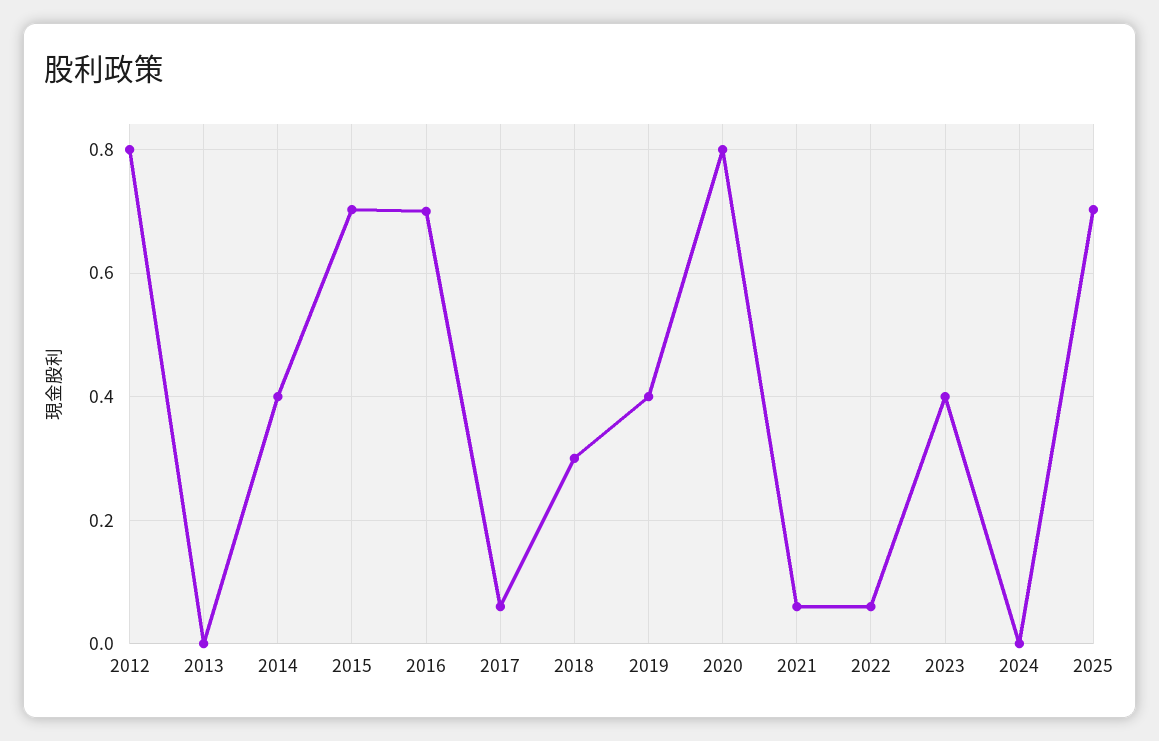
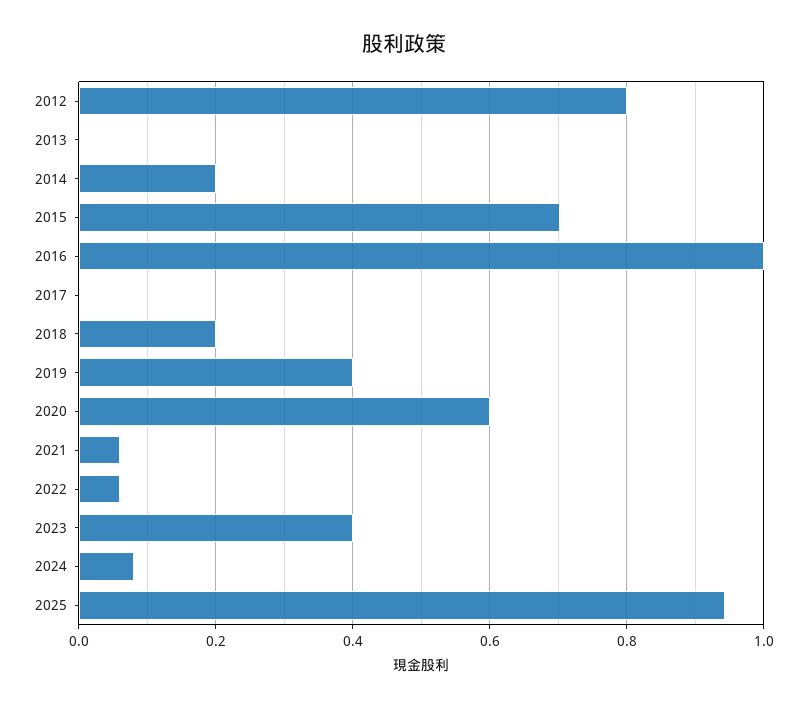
  {
    "2012": 0.8,
    "2013": 0,
-   "2014": 0.4,
+   "2014": 0.2,
    "2015": 0.7,
-   "2016": 0.7,
+   "2016": 1,
-   "2017": 0.06,
+   "2017": 0,
-   "2018": 0.3,
+   "2018": 0.2,
    "2019": 0.4,
-   "2020": 0.8,
+   "2020": 0.6,
    "2021": 0.06,
    "2022": 0.06,
    "2023": 0.4,
-   "2024": 0,
+   "2024": 0.08,
-   "2025": 0.7
+   "2025": 0.94
  }

